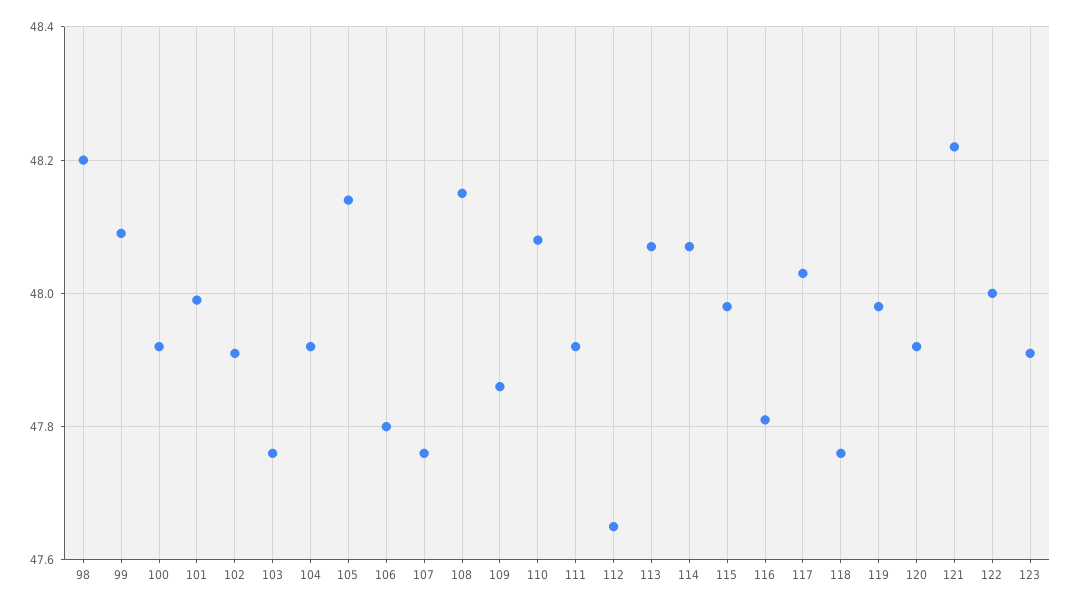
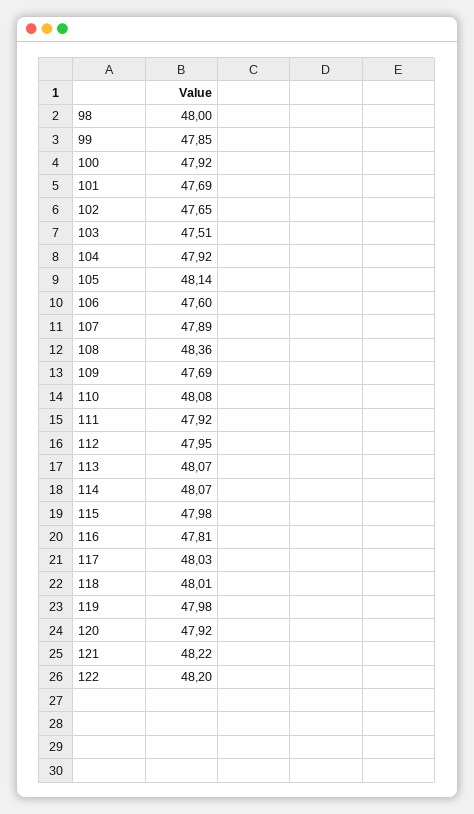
  {
-   "98": 48.2,
+   "98": 48,
-   "99": 48.1,
+   "99": 47.85,
    "100": 47.92,
-   "101": 48,
+   "101": 47.69,
-   "102": 47.9,
+   "102": 47.65,
-   "103": 47.75,
+   "103": 47.51,
    "104": 47.92,
    "105": 48.14,
-   "106": 47.8,
+   "106": 47.6,
-   "107": 47.75,
+   "107": 47.89,
-   "108": 48.15,
+   "108": 48.36,
-   "109": 47.85,
+   "109": 47.69,
    "110": 48.08,
    "111": 47.92,
-   "112": 47.65,
+   "112": 47.95,
    "113": 48.07,
    "114": 48.07,
    "115": 47.98,
    "116": 47.81,
    "117": 48.03,
-   "118": 47.75,
+   "118": 48.01,
    "119": 47.98,
    "120": 47.92,
    "121": 48.22,
-   "122": 48,
+   "122": 48.2
-   "123": 47.9
  }

